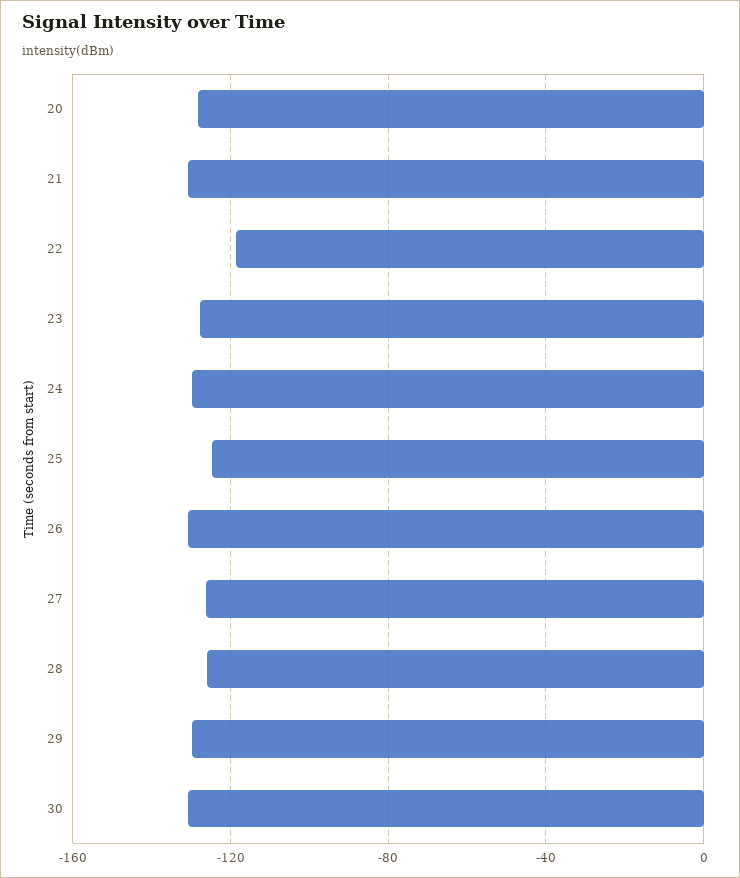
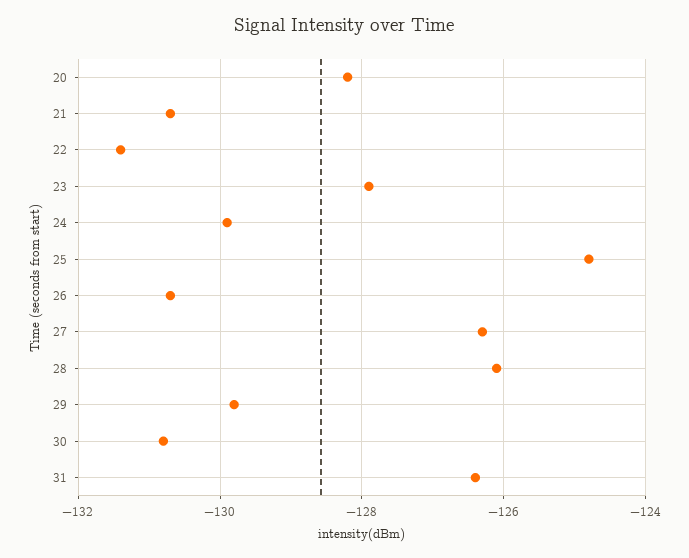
  {
    "20": -128,
    "21": -130.5,
-   "22": -120,
+   "22": -131.5,
    "23": -128,
    "24": -130,
    "25": -125,
    "26": -130.5,
    "27": -126.5,
    "28": -126,
    "29": -130,
-   "30": -131
+   "30": -131,
+   "31": -126.5
  }

